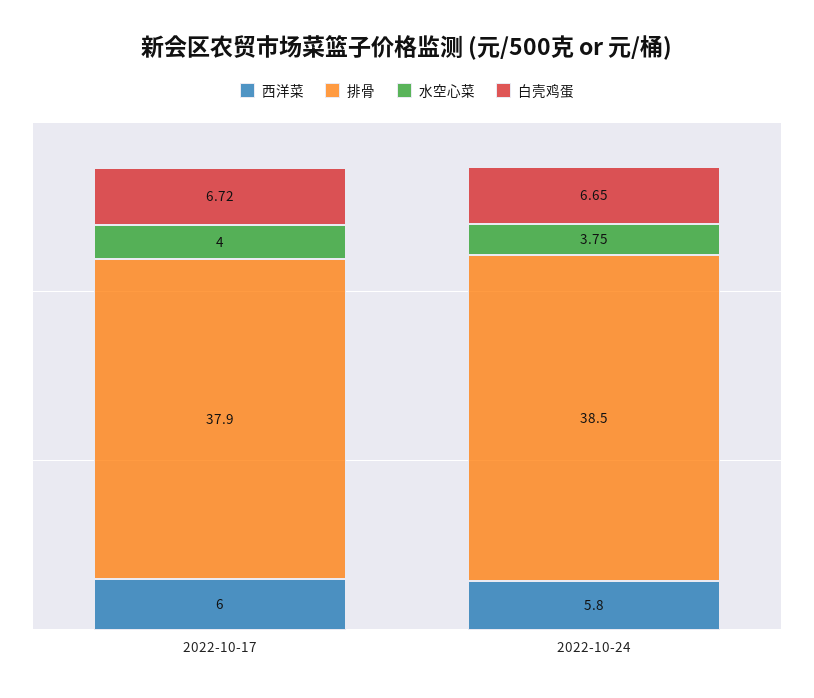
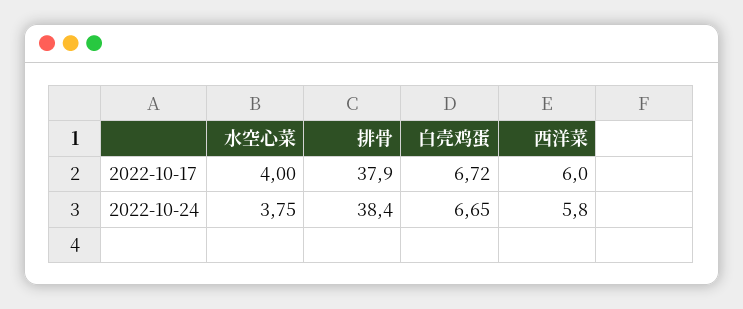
  {
    "西洋菜": {
      "2022-10-17": 6,
      "2022-10-24": 5.8
    },
    "排骨": {
      "2022-10-17": 37.9,
-     "2022-10-24": 38.5
+     "2022-10-24": 38.4
    },
    "水空心菜": {
      "2022-10-17": 4,
      "2022-10-24": 3.75
    },
    "白壳鸡蛋": {
      "2022-10-17": 6.72,
      "2022-10-24": 6.65
    }
  }

